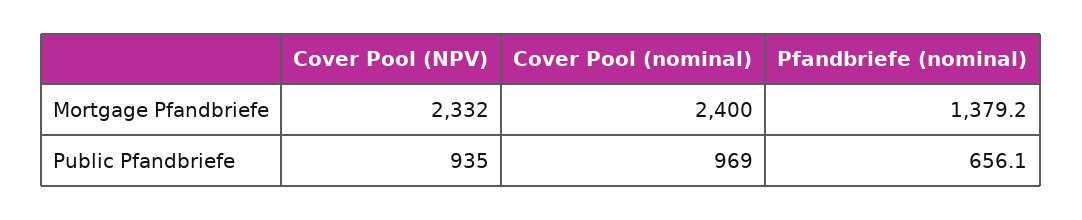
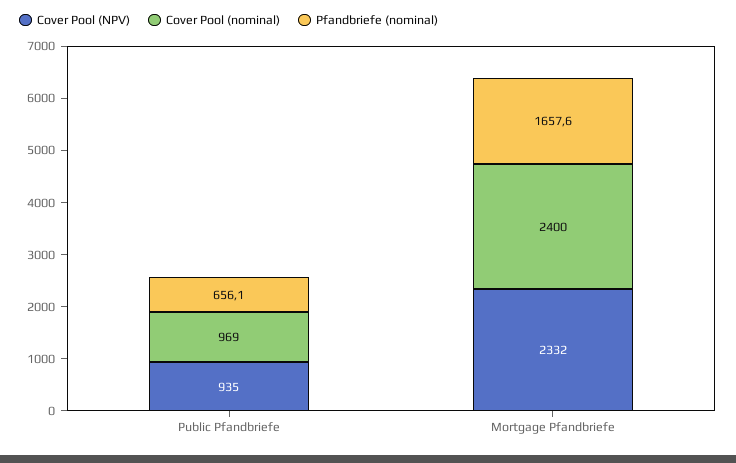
  {
    "Cover Pool (NPV)": {
      "Mortgage Pfandbriefe": 2332,
      "Public Pfandbriefe": 935
    },
    "Cover Pool (nominal)": {
      "Mortgage Pfandbriefe": 2400,
      "Public Pfandbriefe": 969
    },
    "Pfandbriefe (nominal)": {
-     "Mortgage Pfandbriefe": 1379.2,
+     "Mortgage Pfandbriefe": 1657.6,
      "Public Pfandbriefe": 656.1
    }
  }

